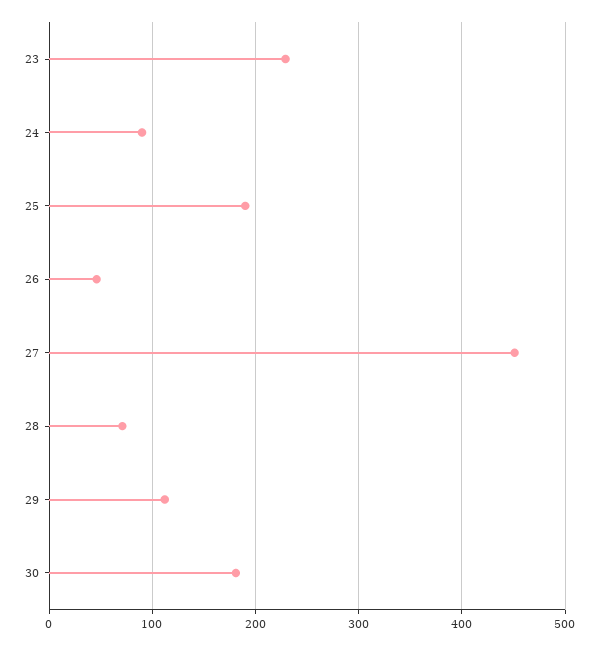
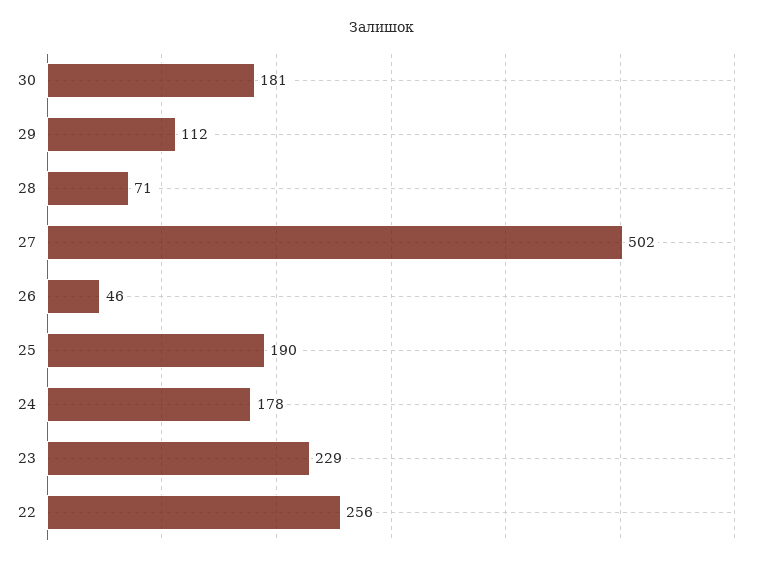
  {
    "23": 229,
-   "24": 90,
+   "24": 178,
    "25": 190,
    "26": 46,
-   "27": 450,
+   "27": 502,
    "28": 71,
    "29": 112,
-   "30": 181
+   "30": 181,
+   "22": 256
  }

